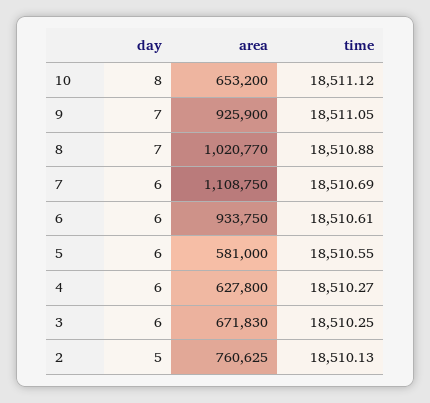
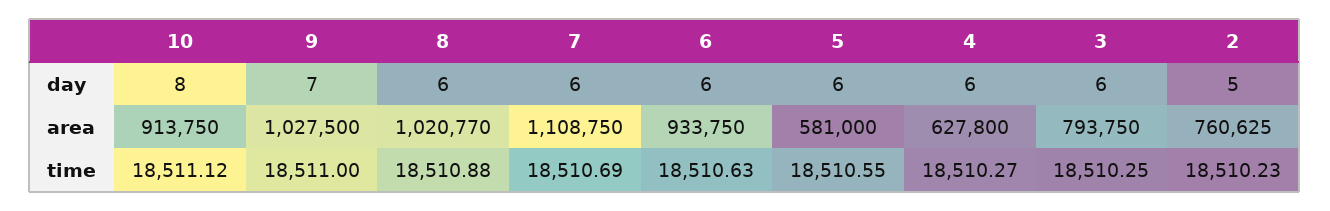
  {
    "day": {
      "10": 8,
      "9": 7,
-     "8": 7,
+     "8": 6,
      "7": 6,
      "6": 6,
      "5": 6,
      "4": 6,
      "3": 6,
      "2": 5
    },
    "area": {
-     "10": 653200,
+     "10": 913750,
-     "9": 925900,
+     "9": 1027500,
      "8": 1020770,
      "7": 1108750,
      "6": 933750,
      "5": 581000,
      "4": 627800,
-     "3": 671830,
+     "3": 793750,
      "2": 760625
    },
    "time": {
      "10": 18511.12,
-     "9": 18511.05,
+     "9": 18511,
      "8": 18510.88,
      "7": 18510.69,
-     "6": 18510.61,
+     "6": 18510.63,
      "5": 18510.55,
      "4": 18510.27,
      "3": 18510.25,
-     "2": 18510.13
+     "2": 18510.23
    }
  }

